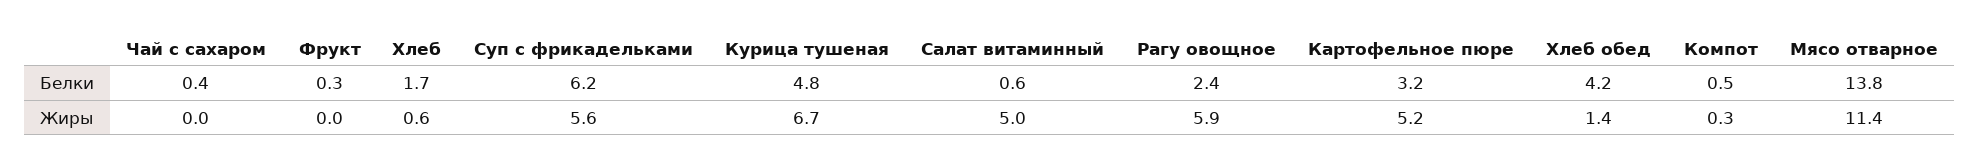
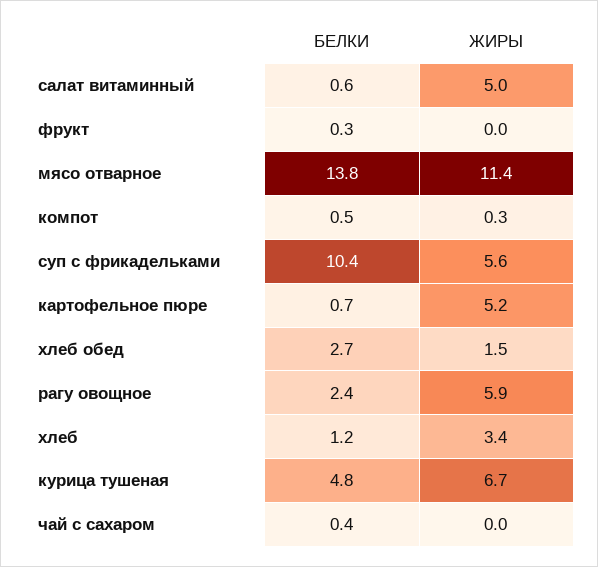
  {
    "Чай с сахаром": {
      "Белки": 0.4,
      "Жиры": 0
    },
    "Фрукт": {
      "Белки": 0.3,
      "Жиры": 0
    },
    "Хлеб": {
-     "Белки": 1.7,
+     "Белки": 1.2,
-     "Жиры": 0.6
+     "Жиры": 3.4
    },
    "Суп с фрикадельками": {
-     "Белки": 6.2,
+     "Белки": 10.4,
      "Жиры": 5.6
    },
    "Курица тушеная": {
      "Белки": 4.8,
      "Жиры": 6.7
    },
    "Салат витаминный": {
      "Белки": 0.6,
      "Жиры": 5
    },
    "Рагу овощное": {
      "Белки": 2.4,
      "Жиры": 5.9
    },
    "Картофельное пюре": {
-     "Белки": 3.2,
+     "Белки": 0.7,
      "Жиры": 5.2
    },
    "Хлеб обед": {
-     "Белки": 4.2,
+     "Белки": 2.7,
-     "Жиры": 1.4
+     "Жиры": 1.5
    },
    "Компот": {
      "Белки": 0.5,
      "Жиры": 0.3
    },
    "Мясо отварное": {
      "Белки": 13.8,
      "Жиры": 11.4
    }
  }

